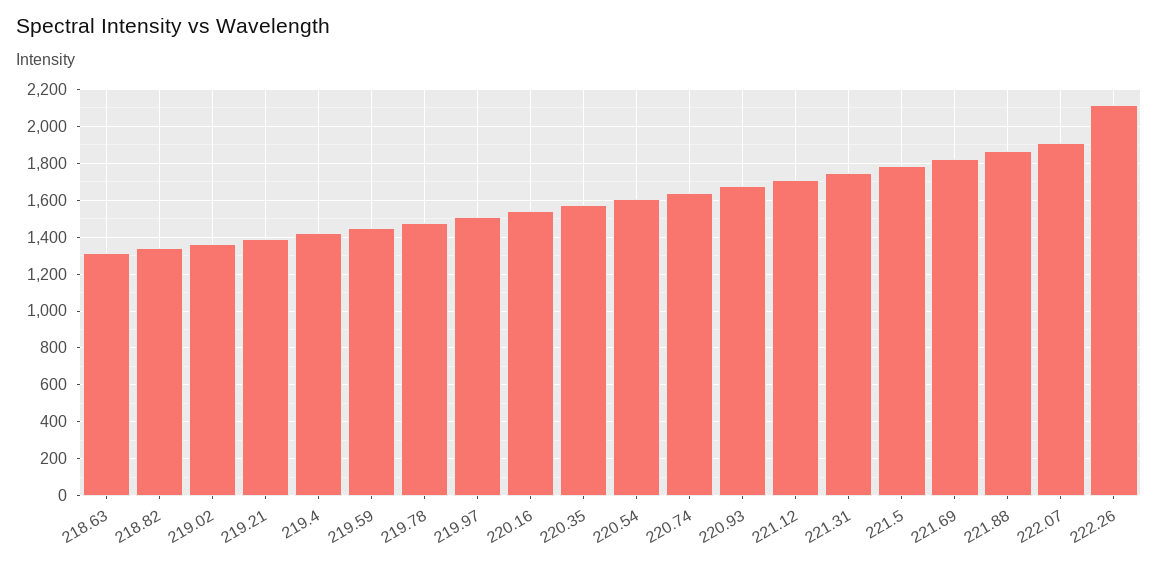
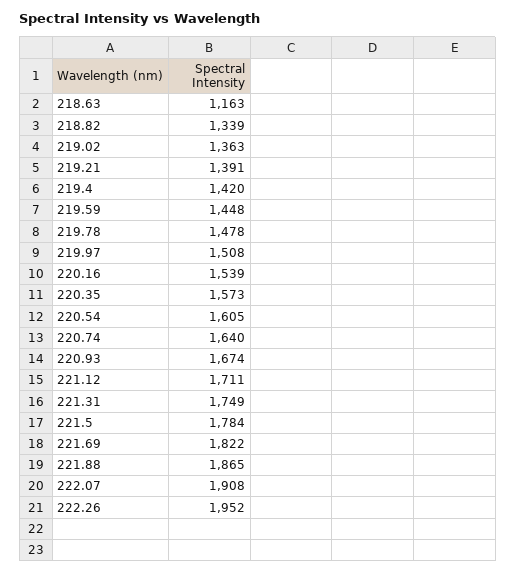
  {
-   "218.63": 1300,
+   "218.63": 1163,
    "218.82": 1339,
    "219.02": 1363,
    "219.21": 1391,
    "219.4": 1420,
    "219.59": 1448,
    "219.78": 1478,
    "219.97": 1508,
    "220.16": 1539,
    "220.35": 1573,
    "220.54": 1605,
    "220.74": 1640,
    "220.93": 1674,
    "221.12": 1711,
    "221.31": 1749,
    "221.5": 1784,
    "221.69": 1822,
    "221.88": 1865,
    "222.07": 1908,
-   "222.26": 2100
+   "222.26": 1952
  }

